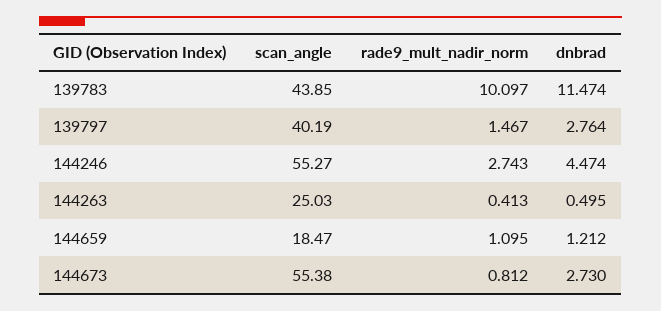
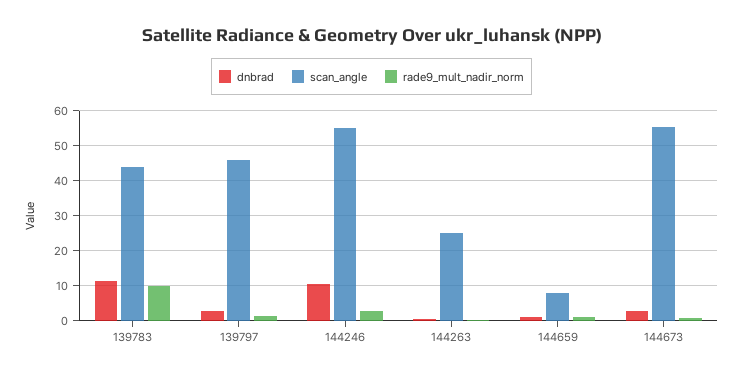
  {
    "scan_angle": {
      "139783": 43.85,
-     "139797": 40.19,
+     "139797": 46,
      "144246": 55.27,
      "144263": 25.03,
-     "144659": 18.47,
+     "144659": 8,
      "144673": 55.38
    },
    "rade9_mult_nadir_norm": {
      "139783": 10.097,
      "139797": 1.467,
      "144246": 2.743,
      "144263": 0.413,
      "144659": 1.095,
      "144673": 0.812
    },
    "dnbrad": {
      "139783": 11.474,
      "139797": 2.764,
-     "144246": 4.474,
+     "144246": 10,
      "144263": 0.495,
      "144659": 1.212,
      "144673": 2.73
    }
  }

